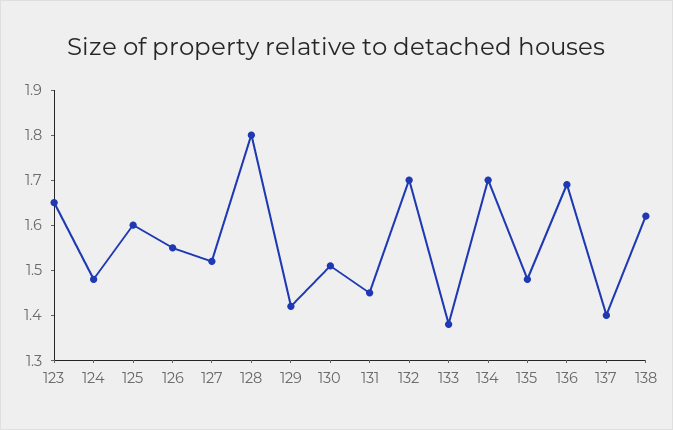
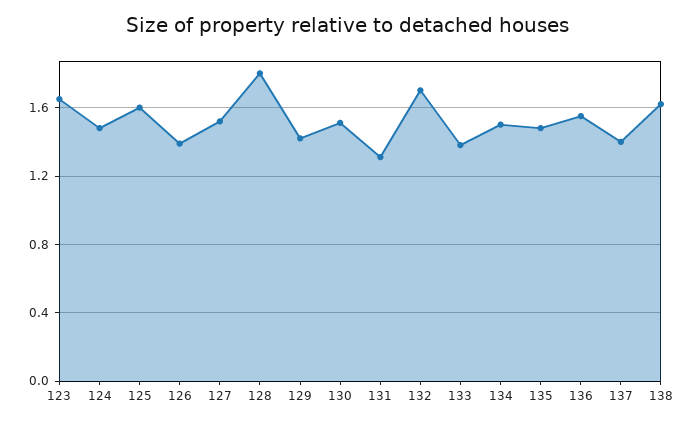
  {
    "123": 1.65,
    "124": 1.5,
    "125": 1.6,
-   "126": 1.55,
+   "126": 1.4,
    "127": 1.5,
    "128": 1.8,
    "129": 1.4,
    "130": 1.5,
-   "131": 1.45,
+   "131": 1.3,
    "132": 1.7,
    "133": 1.4,
-   "134": 1.7,
+   "134": 1.5,
    "135": 1.5,
-   "136": 1.7,
+   "136": 1.55,
    "137": 1.4,
    "138": 1.6
  }

